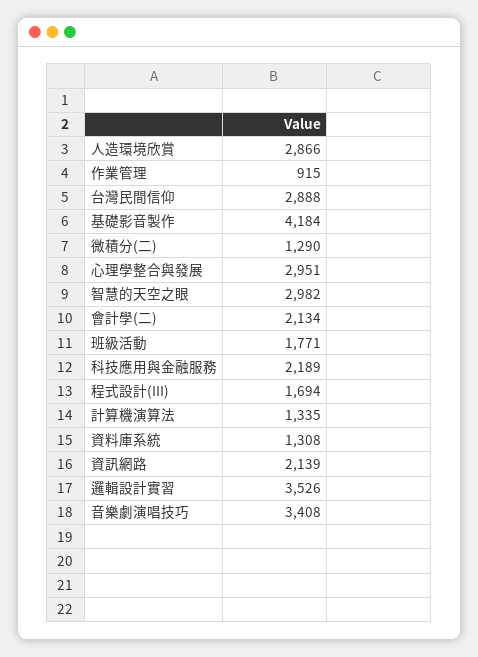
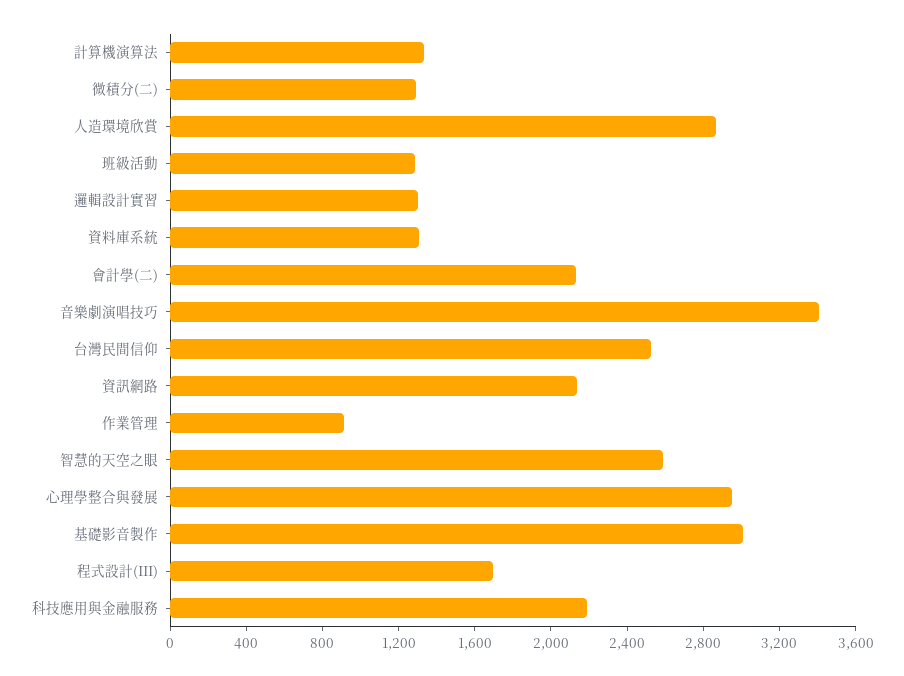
  {
    "人造環境欣賞": 2866,
    "作業管理": 915,
-   "台灣民間信仰": 2888,
+   "台灣民間信仰": 2500,
-   "基礎影音製作": 4184,
+   "基礎影音製作": 3000,
    "微積分(二)": 1290,
    "心理學整合與發展": 2951,
-   "智慧的天空之眼": 2982,
+   "智慧的天空之眼": 2600,
    "會計學(二)": 2134,
-   "班級活動": 1771,
+   "班級活動": 1300,
    "科技應用與金融服務": 2189,
    "程式設計(III)": 1694,
    "計算機演算法": 1335,
    "資料庫系統": 1308,
    "資訊網路": 2139,
-   "邏輯設計實習": 3526,
+   "邏輯設計實習": 1300,
    "音樂劇演唱技巧": 3408
  }

